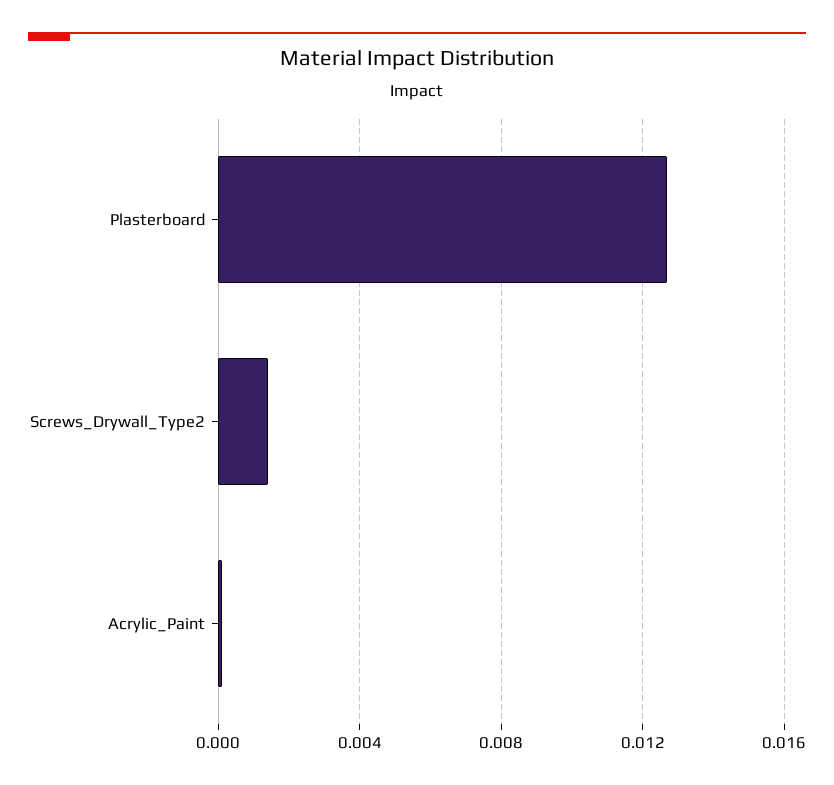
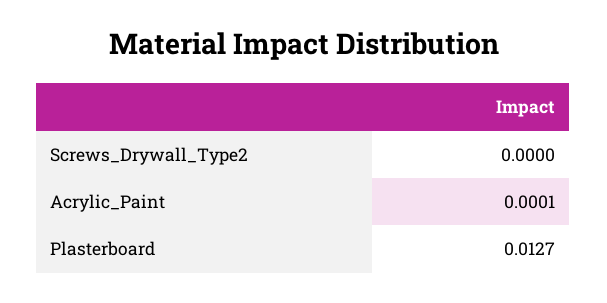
  {
    "Plasterboard": 0.0127,
-   "Screws_Drywall_Type2": 0.0015,
+   "Screws_Drywall_Type2": 0,
    "Acrylic_Paint": 0.0001
  }

